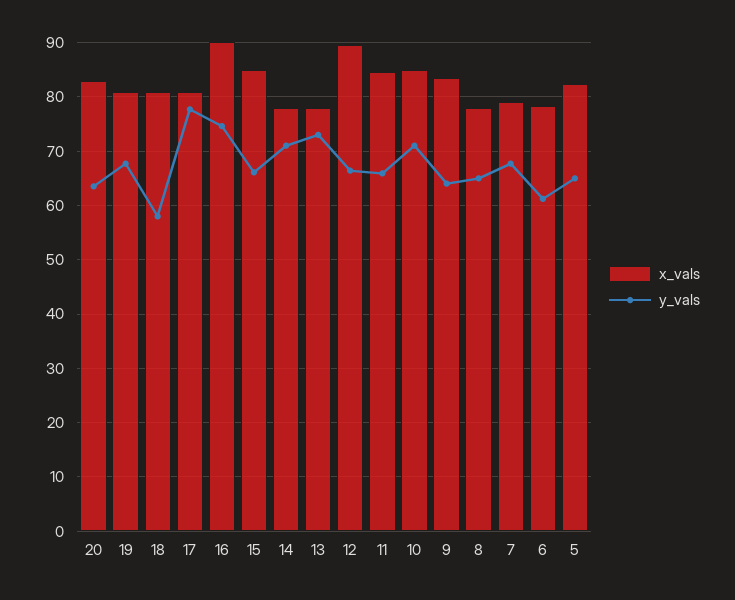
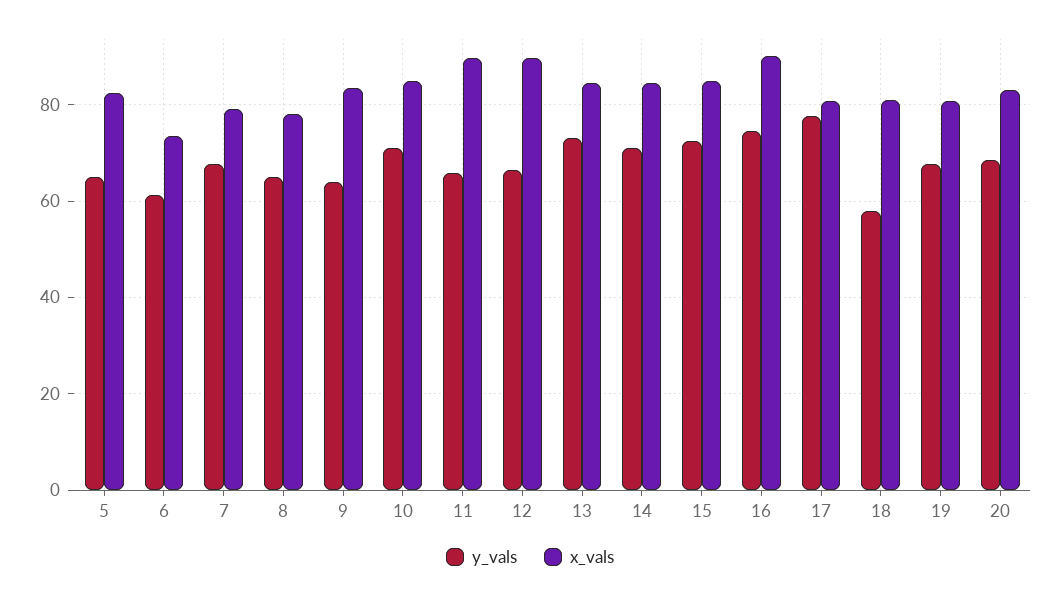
  {
    "x_vals": {
      "20": 84,
      "19": 80,
      "18": 80,
      "17": 80,
      "16": 90,
      "15": 86,
-     "14": 78,
+     "14": 84,
-     "13": 78,
+     "13": 84,
      "12": 90,
-     "11": 84,
+     "11": 90,
      "10": 86,
      "9": 84,
      "8": 78,
      "7": 80,
-     "6": 78,
+     "6": 74,
      "5": 82
    },
    "y_vals": {
-     "20": 64,
+     "20": 68,
      "19": 68,
      "18": 58,
      "17": 78,
      "16": 74,
-     "15": 66,
+     "15": 72,
      "14": 72,
      "13": 74,
      "12": 66,
      "11": 66,
      "10": 72,
      "9": 64,
      "8": 66,
      "7": 68,
      "6": 62,
      "5": 66
    }
  }

